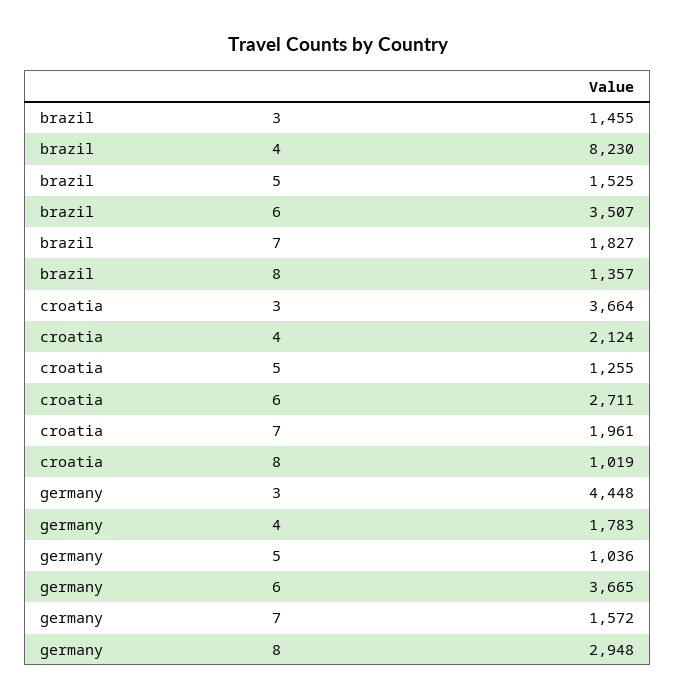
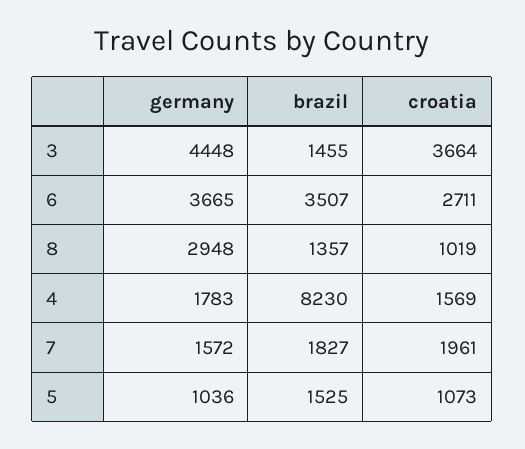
  {
    "brazil": {
      "3": 1455,
      "4": 8230,
      "5": 1525,
      "6": 3507,
      "7": 1827,
      "8": 1357
    },
    "croatia": {
      "3": 3664,
-     "4": 2124,
+     "4": 1569,
-     "5": 1255,
+     "5": 1073,
      "6": 2711,
      "7": 1961,
      "8": 1019
    },
    "germany": {
      "3": 4448,
      "4": 1783,
      "5": 1036,
      "6": 3665,
      "7": 1572,
      "8": 2948
    }
  }

